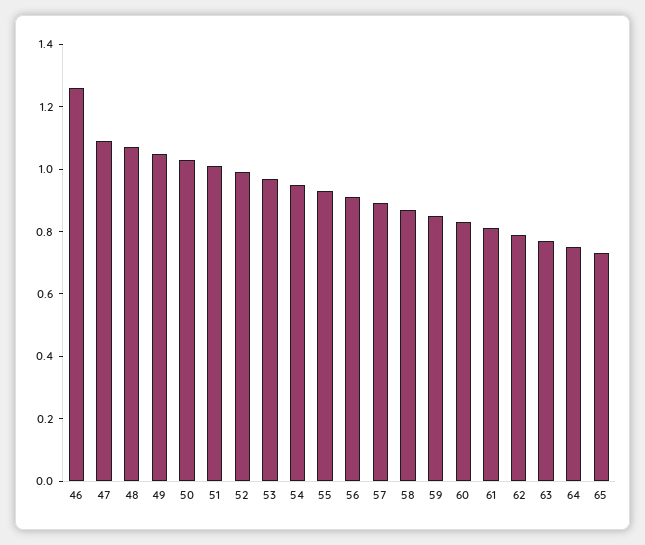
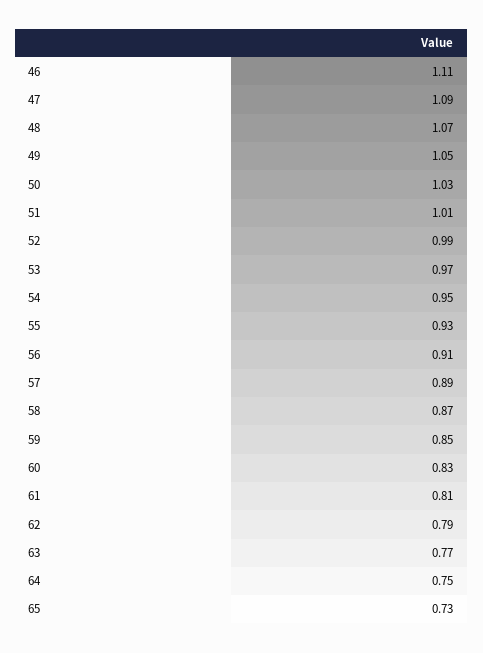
  {
-   "46": 1.25,
+   "46": 1.11,
    "47": 1.09,
    "48": 1.07,
    "49": 1.05,
    "50": 1.03,
    "51": 1.01,
    "52": 0.99,
    "53": 0.97,
    "54": 0.95,
    "55": 0.93,
    "56": 0.91,
    "57": 0.89,
    "58": 0.87,
    "59": 0.85,
    "60": 0.83,
    "61": 0.81,
    "62": 0.79,
    "63": 0.77,
    "64": 0.75,
    "65": 0.73
  }

